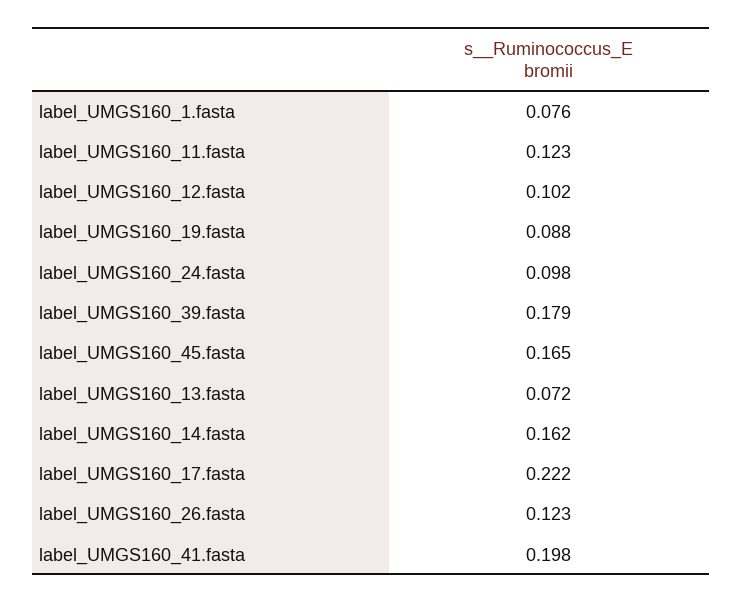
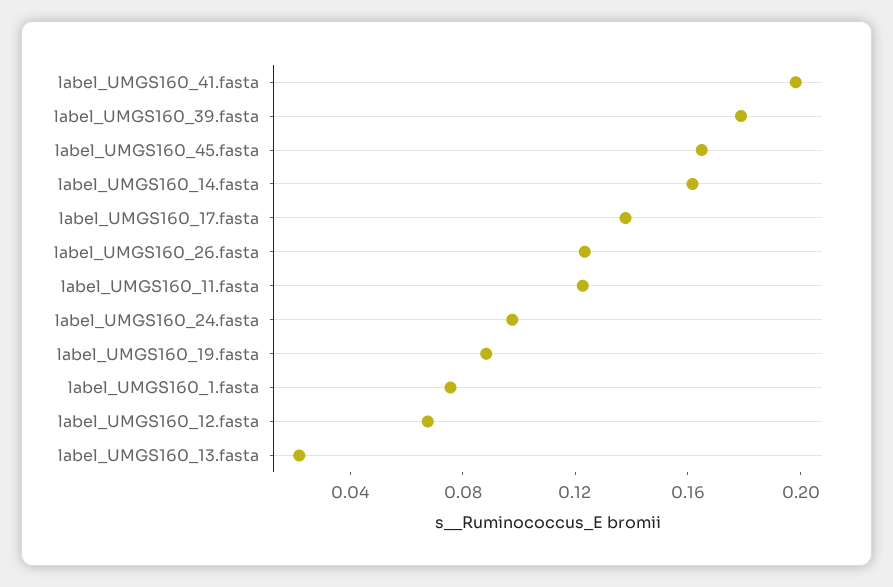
  {
    "label_UMGS160_1.fasta": 0.076,
    "label_UMGS160_11.fasta": 0.123,
-   "label_UMGS160_12.fasta": 0.102,
+   "label_UMGS160_12.fasta": 0.07,
    "label_UMGS160_19.fasta": 0.088,
    "label_UMGS160_24.fasta": 0.098,
    "label_UMGS160_39.fasta": 0.179,
    "label_UMGS160_45.fasta": 0.165,
-   "label_UMGS160_13.fasta": 0.072,
+   "label_UMGS160_13.fasta": 0.02,
    "label_UMGS160_14.fasta": 0.162,
-   "label_UMGS160_17.fasta": 0.222,
+   "label_UMGS160_17.fasta": 0.14,
    "label_UMGS160_26.fasta": 0.123,
    "label_UMGS160_41.fasta": 0.198
  }

